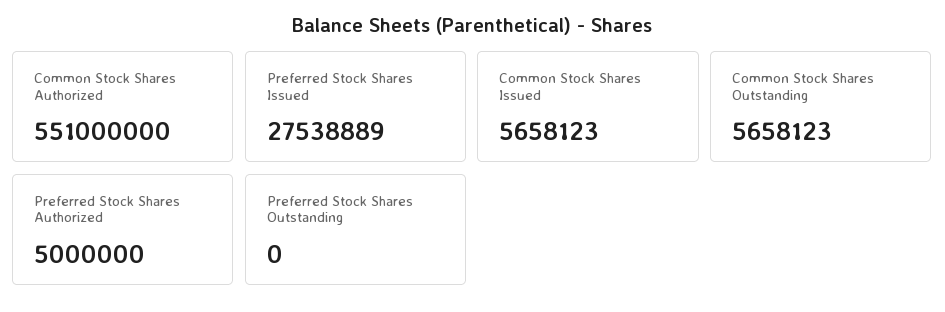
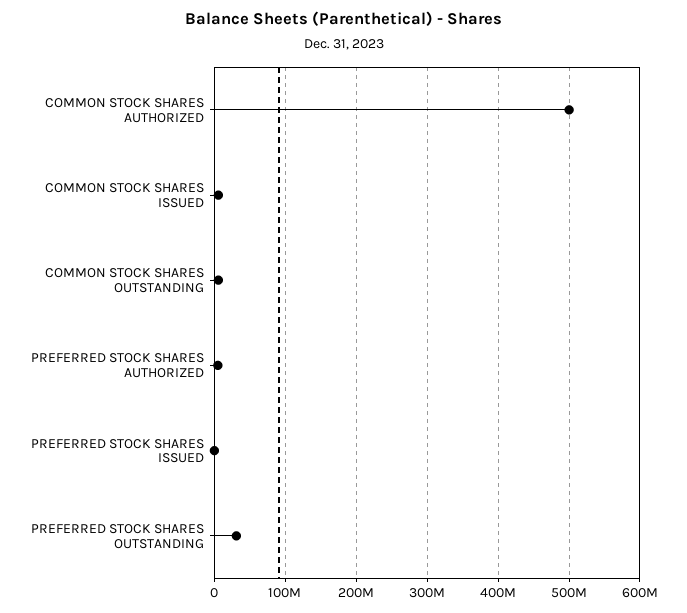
  {
-   "Common Stock Shares Authorized": 551000000,
+   "Common Stock Shares Authorized": 500000000,
-   "Preferred Stock Shares Issued": 27538889,
+   "Preferred Stock Shares Issued": 0,
    "Common Stock Shares Issued": 5658123,
    "Common Stock Shares Outstanding": 5658123,
    "Preferred Stock Shares Authorized": 5000000,
-   "Preferred Stock Shares Outstanding": 0
+   "Preferred Stock Shares Outstanding": 30000000
  }

